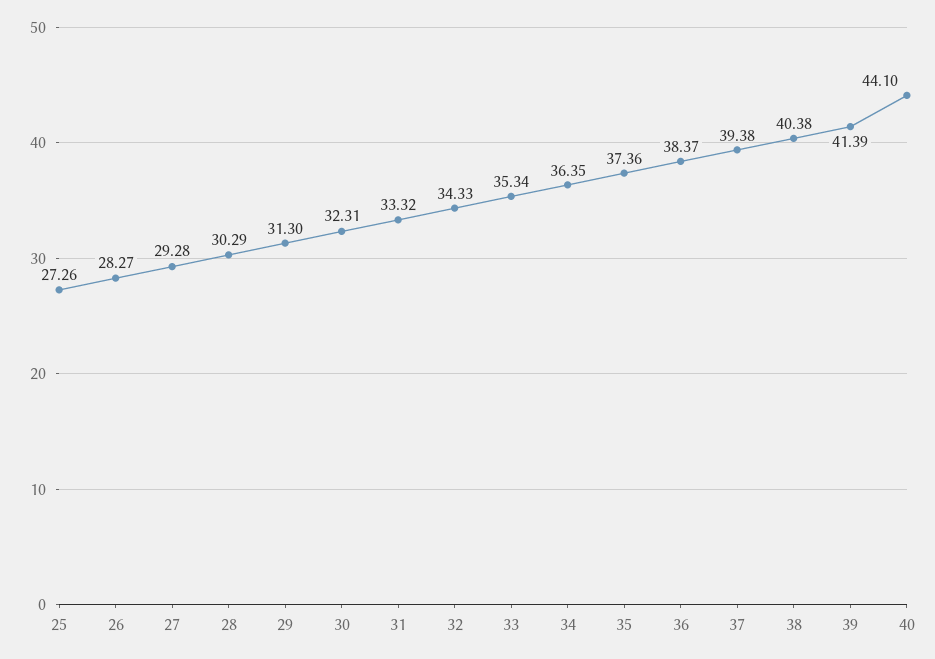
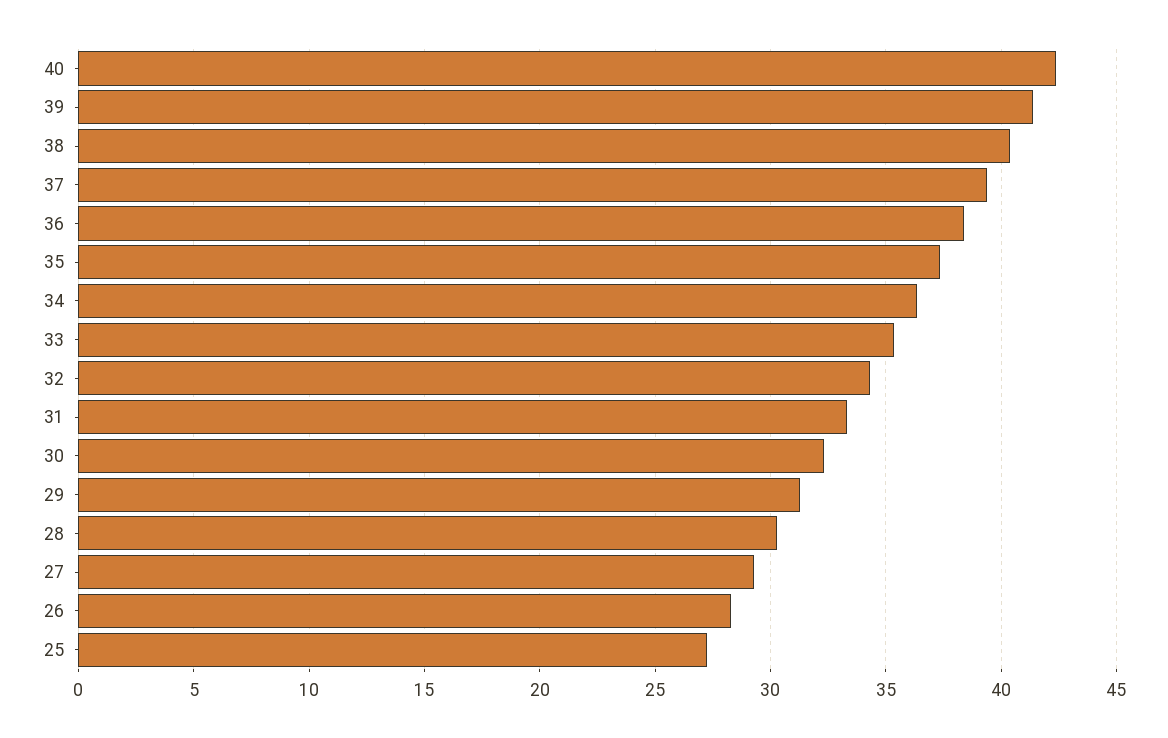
  {
    "25": 27.26,
    "26": 28.27,
    "27": 29.28,
    "28": 30.29,
    "29": 31.3,
    "30": 32.31,
    "31": 33.32,
    "32": 34.33,
    "33": 35.34,
    "34": 36.35,
    "35": 37.36,
    "36": 38.37,
    "37": 39.38,
    "38": 40.38,
    "39": 41.39,
-   "40": 44.1
+   "40": 42.5
  }

